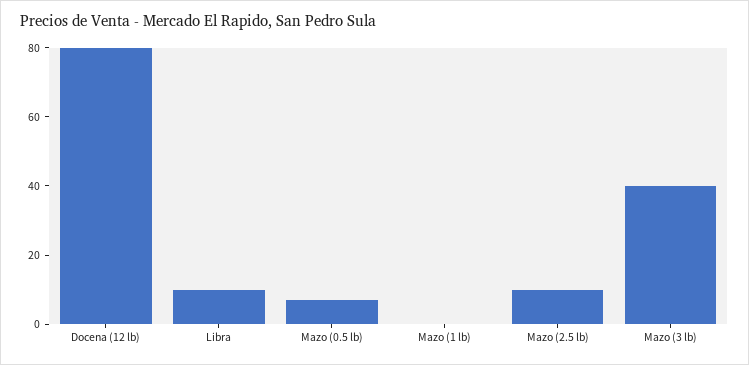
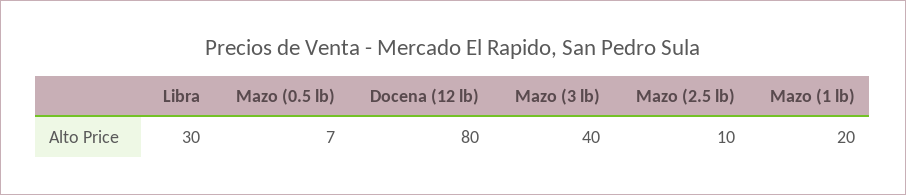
  {
    "Docena (12 lb)": 80,
-   "Libra": 10,
+   "Libra": 30,
    "Mazo (0.5 lb)": 7,
-   "Mazo (1 lb)": 0,
+   "Mazo (1 lb)": 20,
    "Mazo (2.5 lb)": 10,
    "Mazo (3 lb)": 40
  }

